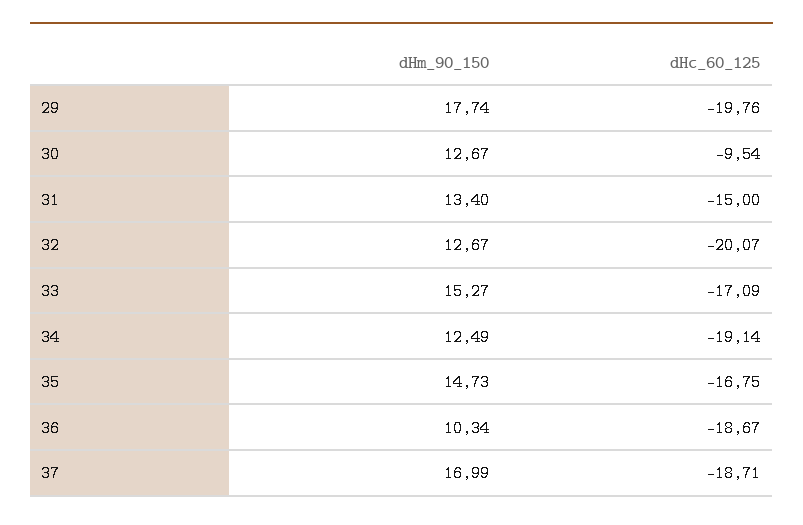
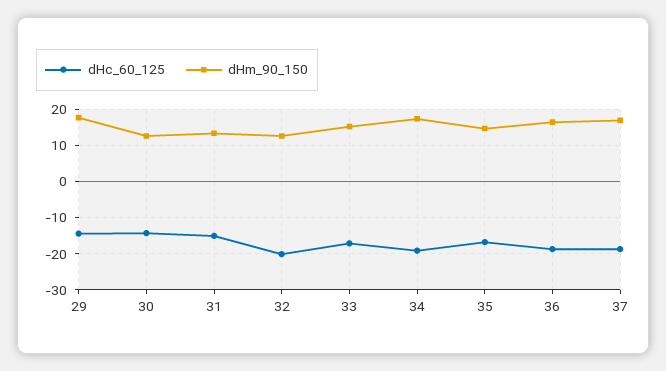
  {
    "dHm_90_150": {
      "29": 17.74,
      "30": 12.67,
      "31": 13.4,
      "32": 12.67,
      "33": 15.27,
-     "34": 12.49,
+     "34": 18,
      "35": 14.73,
-     "36": 10.34,
+     "36": 16,
      "37": 16.99
    },
    "dHc_60_125": {
-     "29": -19.76,
+     "29": -14,
-     "30": -9.54,
+     "30": -14,
      "31": -15,
      "32": -20.07,
      "33": -17.09,
      "34": -19.14,
      "35": -16.75,
      "36": -18.67,
      "37": -18.71
    }
  }

